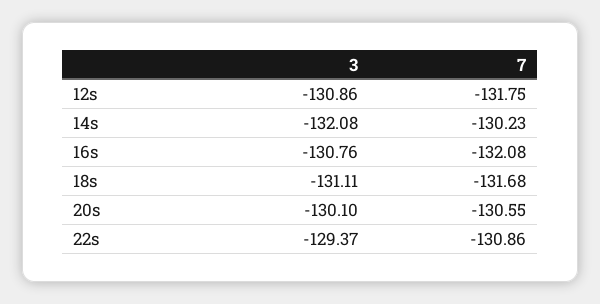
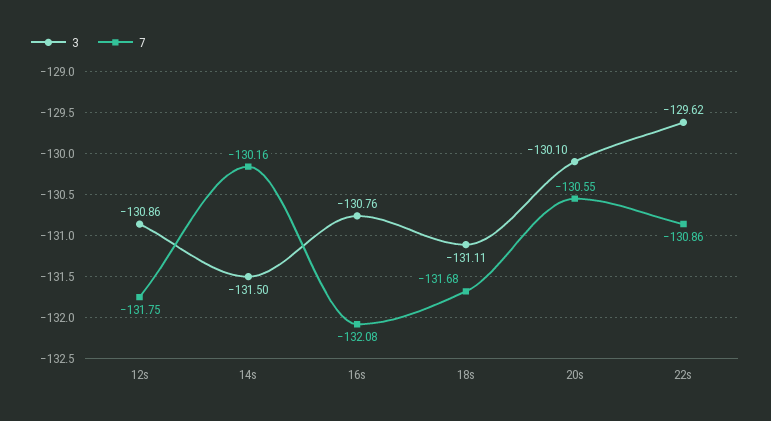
  {
    "3": {
      "12s": -130.86,
-     "14s": -132.08,
+     "14s": -131.5,
      "16s": -130.76,
      "18s": -131.11,
      "20s": -130.1,
-     "22s": -129.37
+     "22s": -129.62
    },
    "7": {
      "12s": -131.75,
-     "14s": -130.23,
+     "14s": -130.16,
      "16s": -132.08,
      "18s": -131.68,
      "20s": -130.55,
      "22s": -130.86
    }
  }

